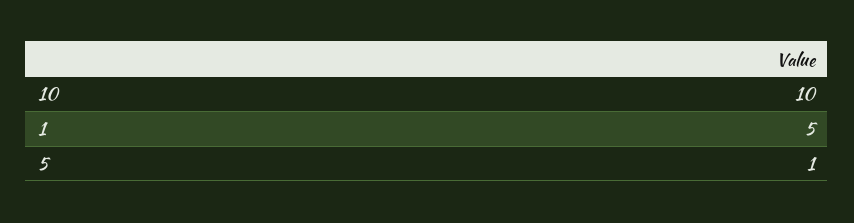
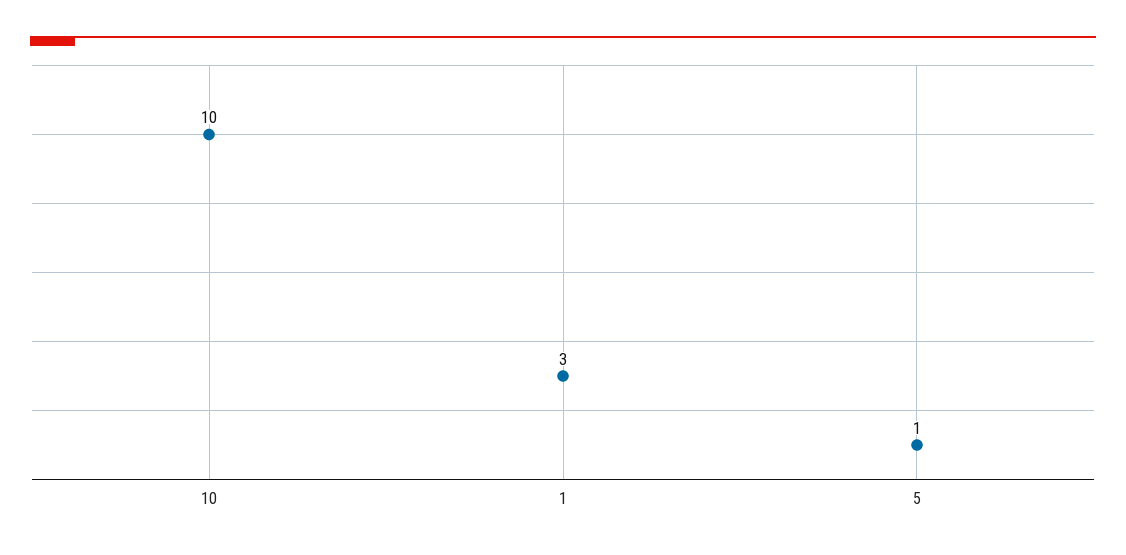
  {
    "10": 10,
-   "1": 5,
+   "1": 3,
    "5": 1
  }

